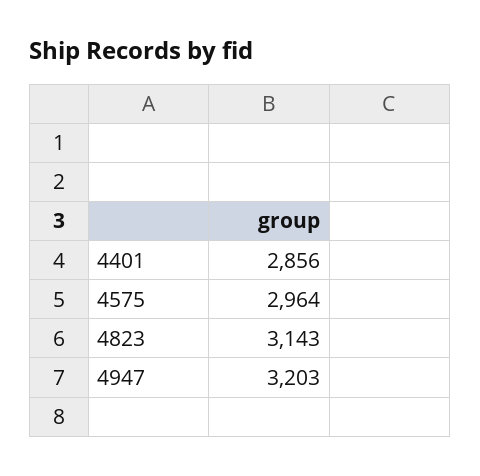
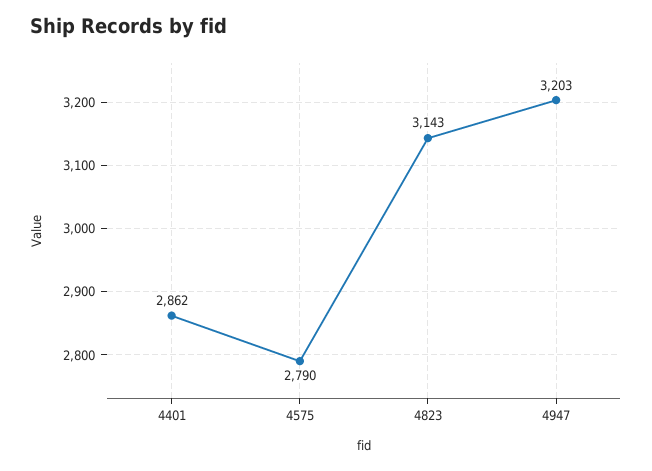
  {
-   "4401": 2856,
+   "4401": 2862,
-   "4575": 2964,
+   "4575": 2790,
    "4823": 3143,
    "4947": 3203
  }

